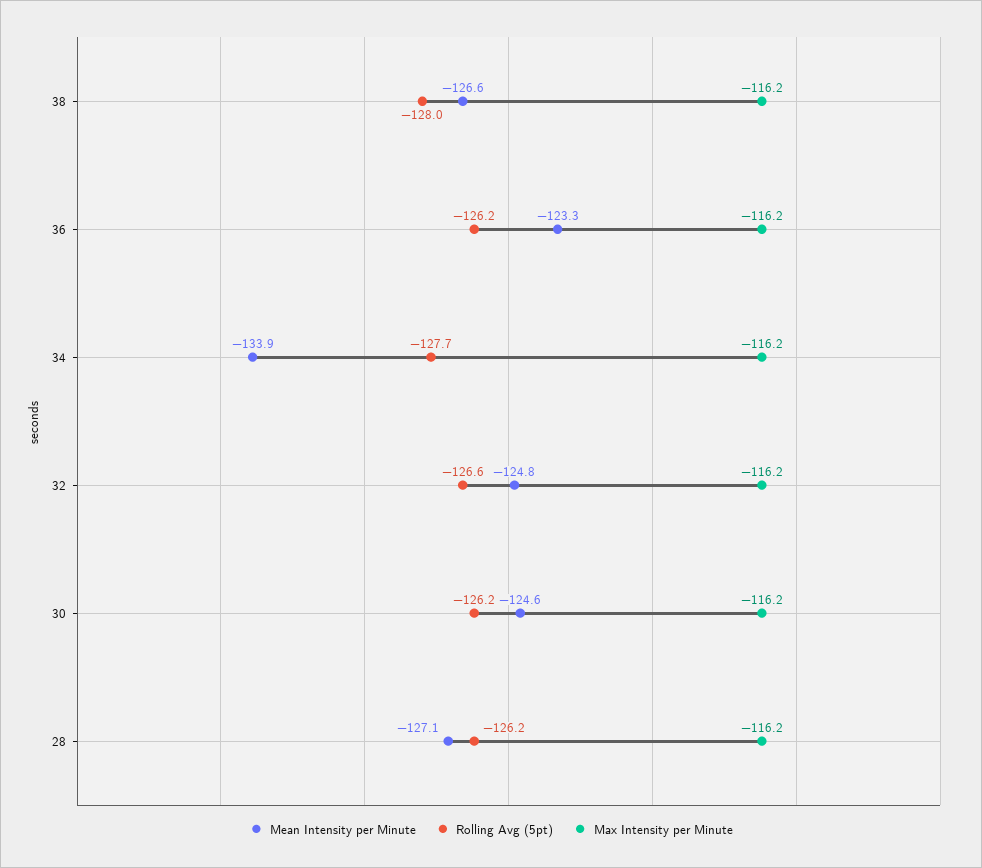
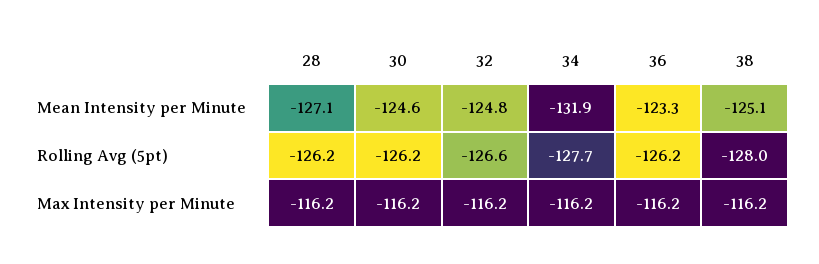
  {
    "Mean Intensity per Minute": {
-     "38": -126.6,
+     "38": -125.1,
      "36": -123.3,
-     "34": -133.9,
+     "34": -131.9,
      "32": -124.8,
      "30": -124.6,
      "28": -127.1
    },
    "Rolling Avg (5pt)": {
      "38": -128,
      "36": -126.2,
      "34": -127.7,
      "32": -126.6,
      "30": -126.2,
      "28": -126.2
    },
    "Max Intensity per Minute": {
      "38": -116.2,
      "36": -116.2,
      "34": -116.2,
      "32": -116.2,
      "30": -116.2,
      "28": -116.2
    }
  }

